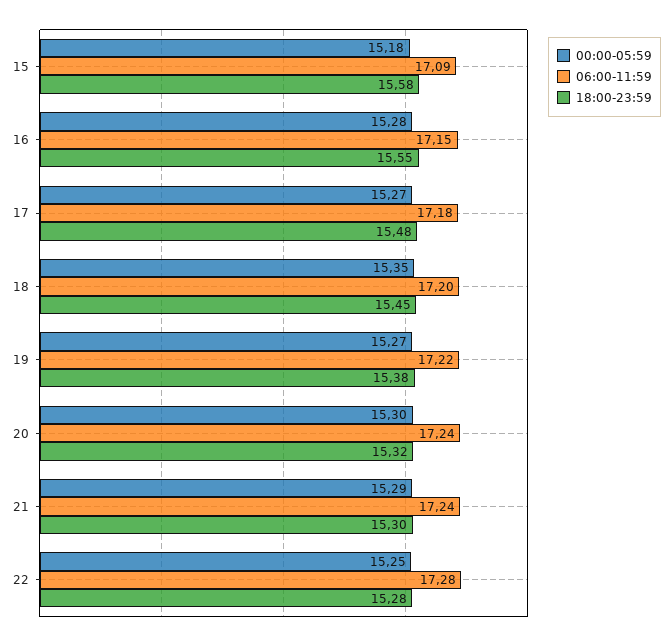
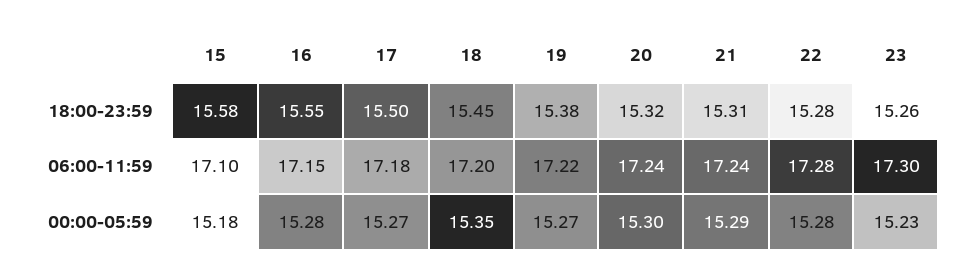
  {
    "00:00-05:59": {
      "15": 15.18,
      "16": 15.28,
      "17": 15.27,
      "18": 15.35,
      "19": 15.27,
      "20": 15.3,
      "21": 15.29,
-     "22": 15.25
+     "22": 15.28,
+     "23": 15.23
    },
    "06:00-11:59": {
-     "15": 17.09,
+     "15": 17.1,
      "16": 17.15,
      "17": 17.18,
      "18": 17.2,
      "19": 17.22,
      "20": 17.24,
      "21": 17.24,
-     "22": 17.28
+     "22": 17.28,
+     "23": 17.3
    },
    "18:00-23:59": {
      "15": 15.58,
      "16": 15.55,
-     "17": 15.48,
+     "17": 15.5,
      "18": 15.45,
      "19": 15.38,
      "20": 15.32,
-     "21": 15.3,
+     "21": 15.31,
-     "22": 15.28
+     "22": 15.28,
+     "23": 15.26
    }
  }

